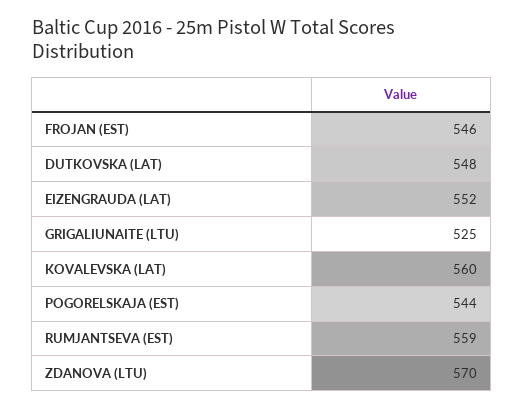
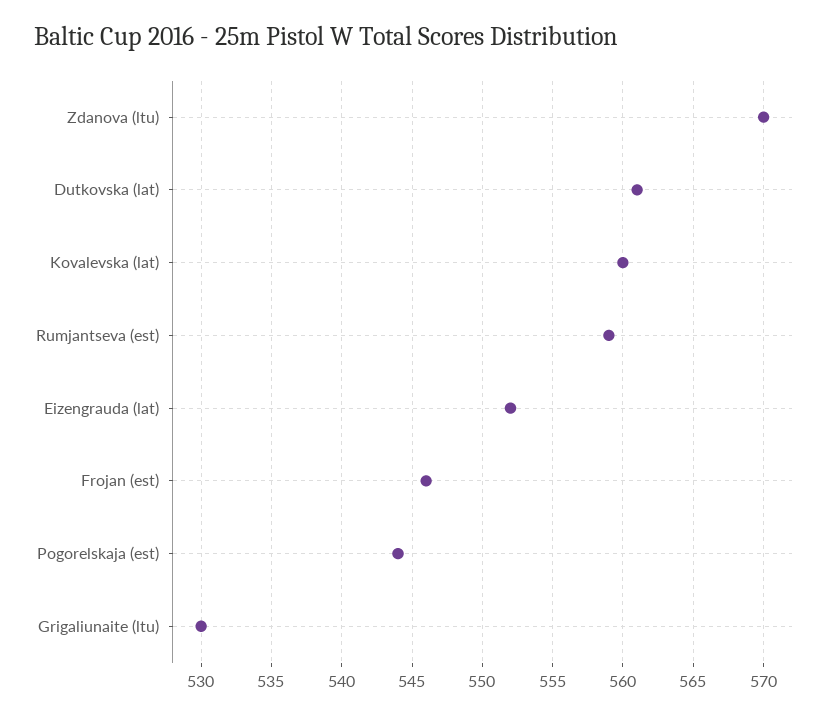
  {
    "FROJAN (EST)": 546,
-   "DUTKOVSKA (LAT)": 548,
+   "DUTKOVSKA (LAT)": 561,
    "EIZENGRAUDA (LAT)": 552,
-   "GRIGALIUNAITE (LTU)": 525,
+   "GRIGALIUNAITE (LTU)": 530,
    "KOVALEVSKA (LAT)": 560,
    "POGORELSKAJA (EST)": 544,
    "RUMJANTSEVA (EST)": 559,
    "ZDANOVA (LTU)": 570
  }

